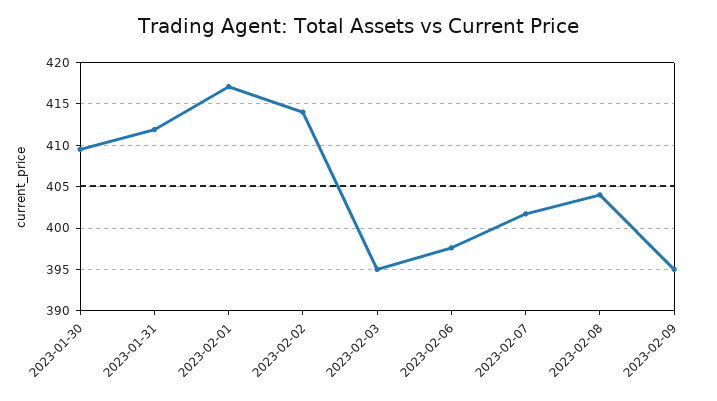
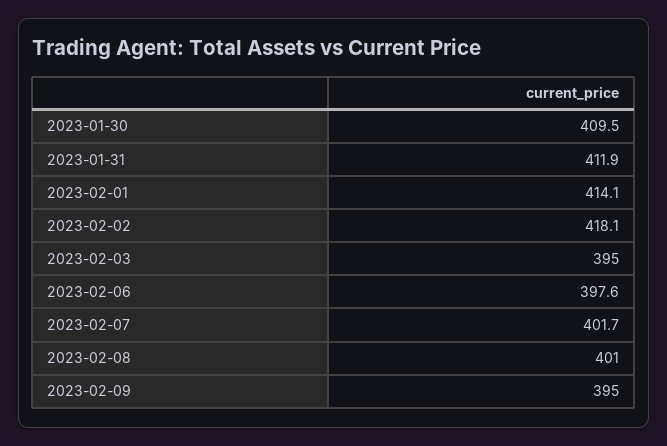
  {
    "2023-01-30": 409.5,
    "2023-01-31": 411.9,
-   "2023-02-01": 417,
+   "2023-02-01": 414.1,
-   "2023-02-02": 414,
+   "2023-02-02": 418.1,
    "2023-02-03": 395,
    "2023-02-06": 397.6,
    "2023-02-07": 401.7,
-   "2023-02-08": 404,
+   "2023-02-08": 401,
    "2023-02-09": 395
  }

